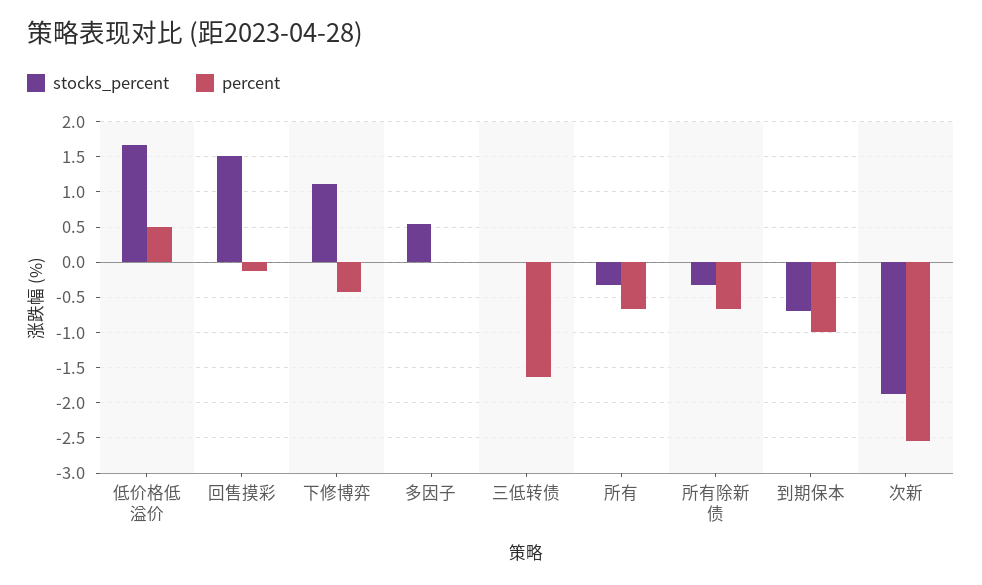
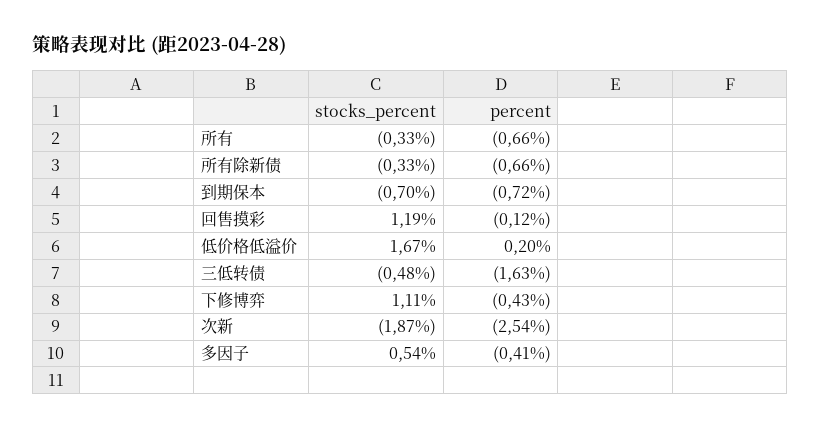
  {
    "stocks_percent": {
      "低价格低溢价": 1.67,
-     "回售摸彩": 1.5,
+     "回售摸彩": 1.19,
      "下修博弈": 1.11,
      "多因子": 0.54,
-     "三低转债": 0,
+     "三低转债": -0.48,
      "所有": -0.33,
      "所有除新债": -0.33,
      "到期保本": -0.7,
      "次新": -1.87
    },
    "percent": {
-     "低价格低溢价": 0.5,
+     "低价格低溢价": 0.2,
      "回售摸彩": -0.12,
      "下修博弈": -0.43,
-     "多因子": 0,
+     "多因子": -0.41,
      "三低转债": -1.63,
      "所有": -0.66,
      "所有除新债": -0.66,
-     "到期保本": -1,
+     "到期保本": -0.72,
      "次新": -2.54
    }
  }

